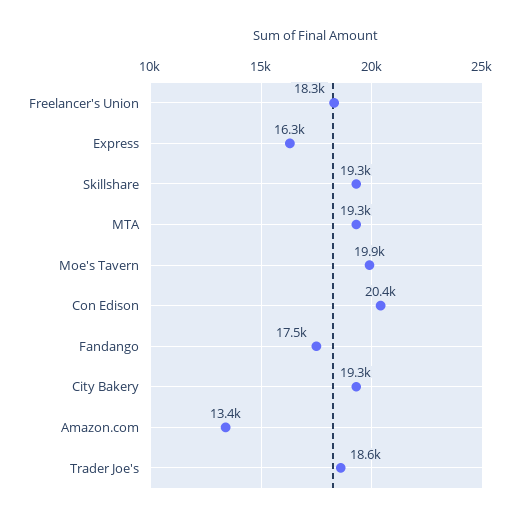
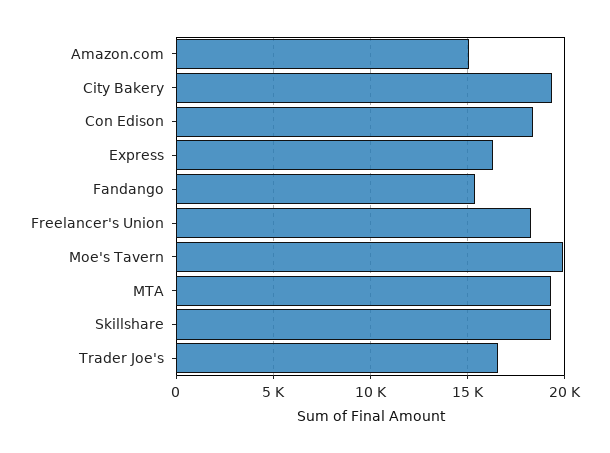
  {
    "Freelancer's Union": 18300,
    "Express": 16300,
    "Skillshare": 19300,
    "MTA": 19300,
    "Moe's Tavern": 19900,
-   "Con Edison": 20400,
+   "Con Edison": 18500,
-   "Fandango": 17500,
+   "Fandango": 15500,
    "City Bakery": 19300,
-   "Amazon.com": 13400,
+   "Amazon.com": 15000,
-   "Trader Joe's": 18600
+   "Trader Joe's": 16500
  }

